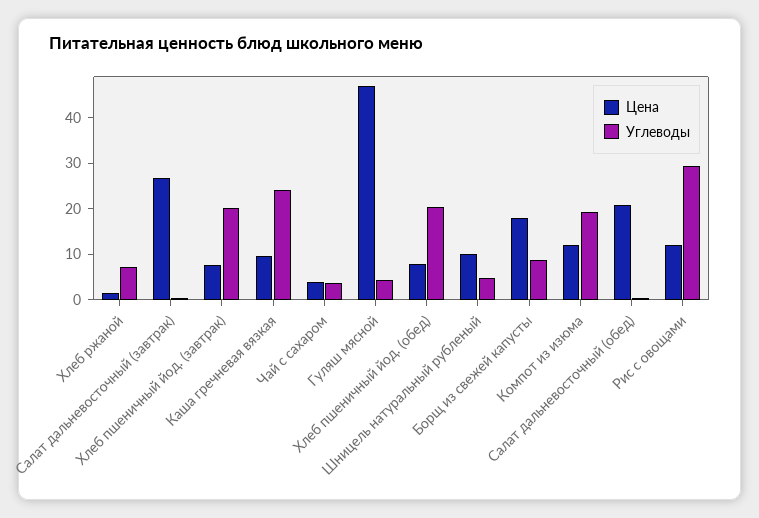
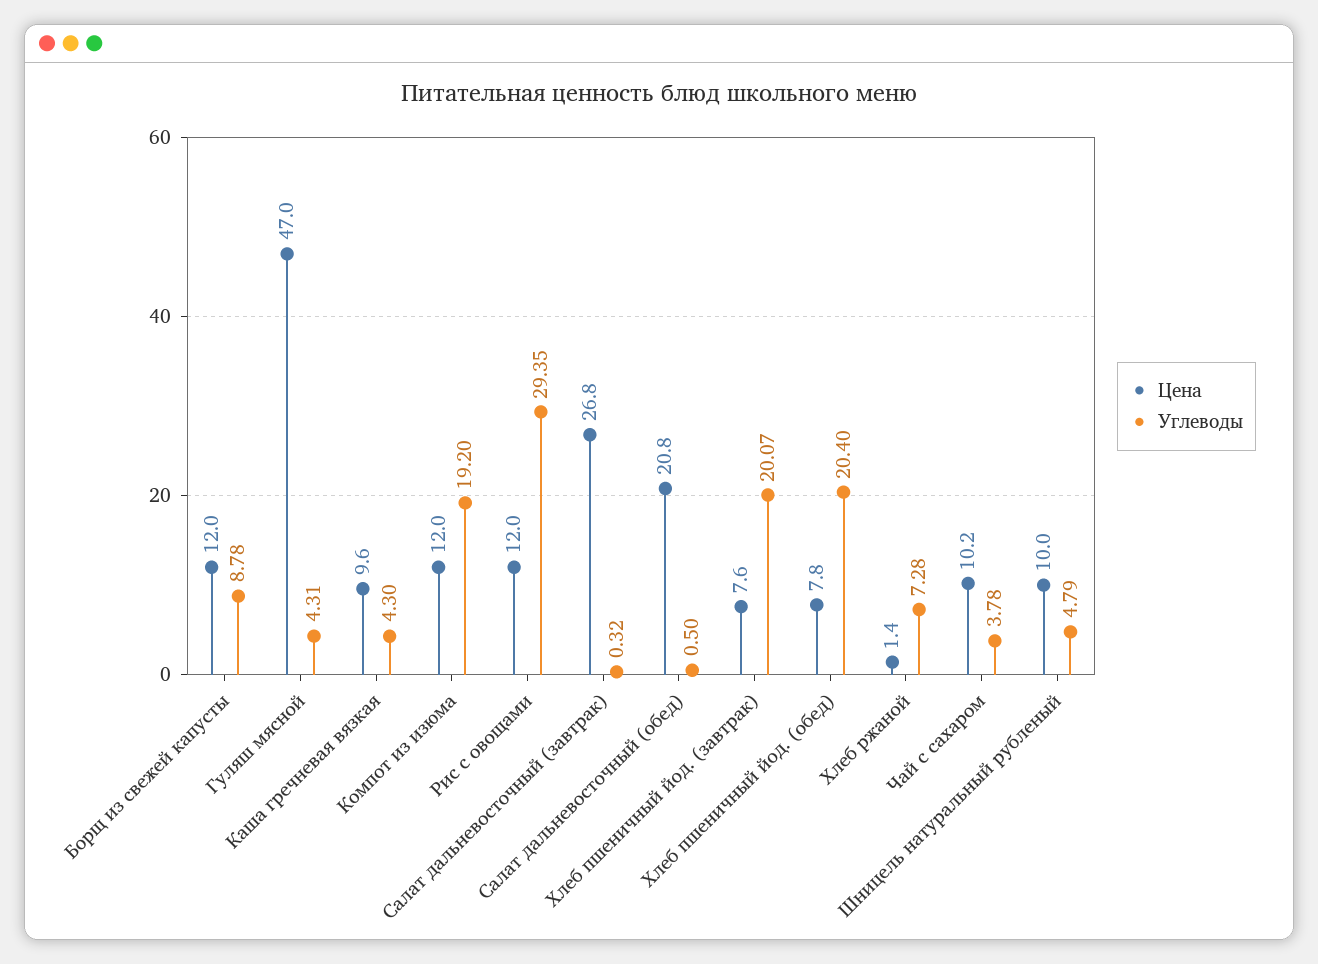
  {
    "Цена": {
      "Хлеб ржаной": 1.4,
      "Салат дальневосточный (завтрак)": 26.8,
      "Хлеб пшеничный йод. (завтрак)": 7.6,
      "Каша гречневая вязкая": 9.6,
-     "Чай с сахаром": 4,
+     "Чай с сахаром": 10.2,
      "Гуляш мясной": 47,
      "Хлеб пшеничный йод. (обед)": 7.8,
      "Шницель натуральный рубленый": 10,
-     "Борщ из свежей капусты": 18,
+     "Борщ из свежей капусты": 12,
      "Компот из изюма": 12,
      "Салат дальневосточный (обед)": 20.8,
      "Рис с овощами": 12
    },
    "Углеводы": {
      "Хлеб ржаной": 7.28,
      "Салат дальневосточный (завтрак)": 0.32,
      "Хлеб пшеничный йод. (завтрак)": 20.07,
-     "Каша гречневая вязкая": 24,
+     "Каша гречневая вязкая": 4.3,
      "Чай с сахаром": 3.78,
      "Гуляш мясной": 4.31,
      "Хлеб пшеничный йод. (обед)": 20.4,
      "Шницель натуральный рубленый": 4.79,
      "Борщ из свежей капусты": 8.78,
      "Компот из изюма": 19.2,
      "Салат дальневосточный (обед)": 0.5,
      "Рис с овощами": 29.35
    }
  }

